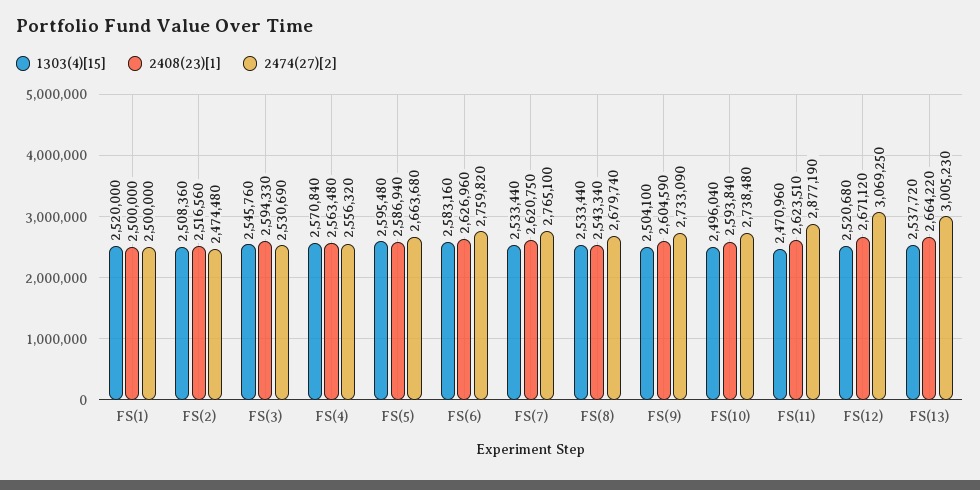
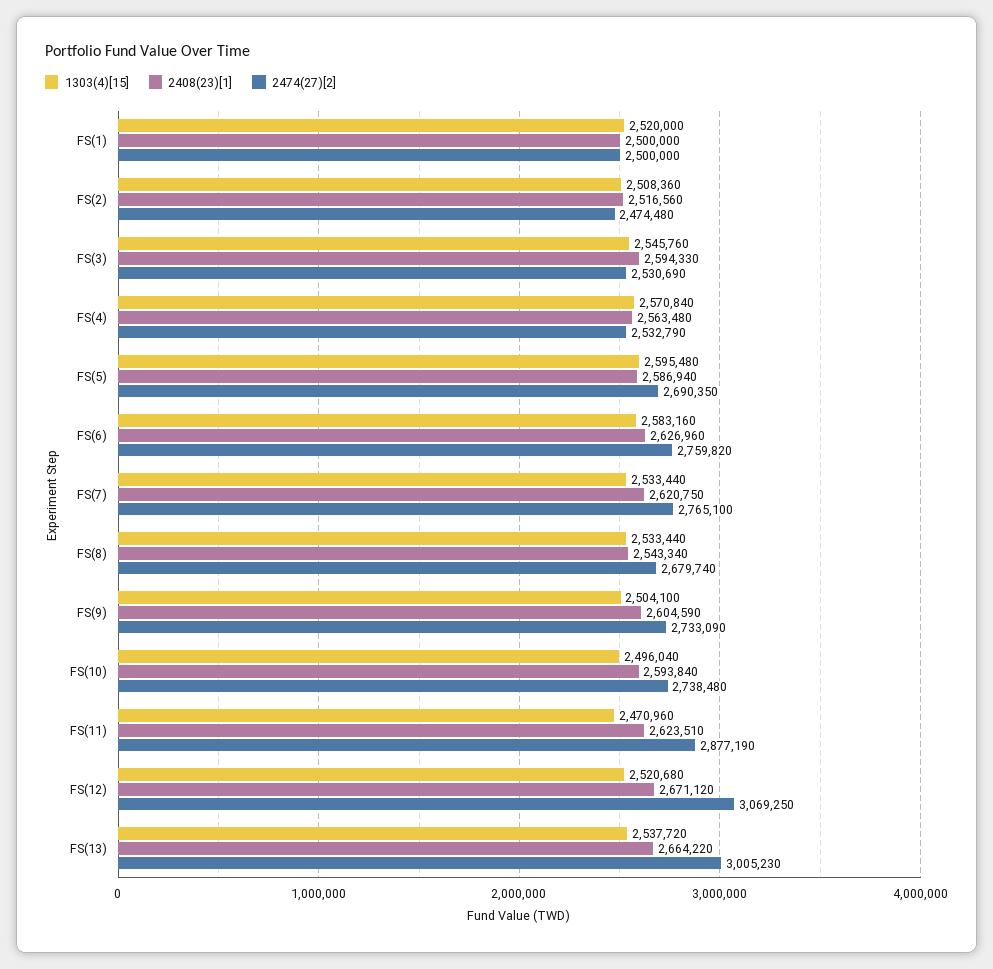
  {
    "1303(4)[15]": {
      "FS(1)": 2520000,
      "FS(2)": 2508360,
      "FS(3)": 2545760,
      "FS(4)": 2570840,
      "FS(5)": 2595480,
      "FS(6)": 2583160,
      "FS(7)": 2533440,
      "FS(8)": 2533440,
      "FS(9)": 2504100,
      "FS(10)": 2496040,
      "FS(11)": 2470960,
      "FS(12)": 2520680,
      "FS(13)": 2537720
    },
    "2408(23)[1]": {
      "FS(1)": 2500000,
      "FS(2)": 2516560,
      "FS(3)": 2594330,
      "FS(4)": 2563480,
      "FS(5)": 2586940,
      "FS(6)": 2626960,
      "FS(7)": 2620750,
      "FS(8)": 2543340,
      "FS(9)": 2604590,
      "FS(10)": 2593840,
      "FS(11)": 2623510,
      "FS(12)": 2671120,
      "FS(13)": 2664220
    },
    "2474(27)[2]": {
      "FS(1)": 2500000,
      "FS(2)": 2474480,
      "FS(3)": 2530690,
-     "FS(4)": 2556320,
+     "FS(4)": 2532790,
-     "FS(5)": 2663680,
+     "FS(5)": 2690350,
      "FS(6)": 2759820,
      "FS(7)": 2765100,
      "FS(8)": 2679740,
      "FS(9)": 2733090,
      "FS(10)": 2738480,
      "FS(11)": 2877190,
      "FS(12)": 3069250,
      "FS(13)": 3005230
    }
  }

